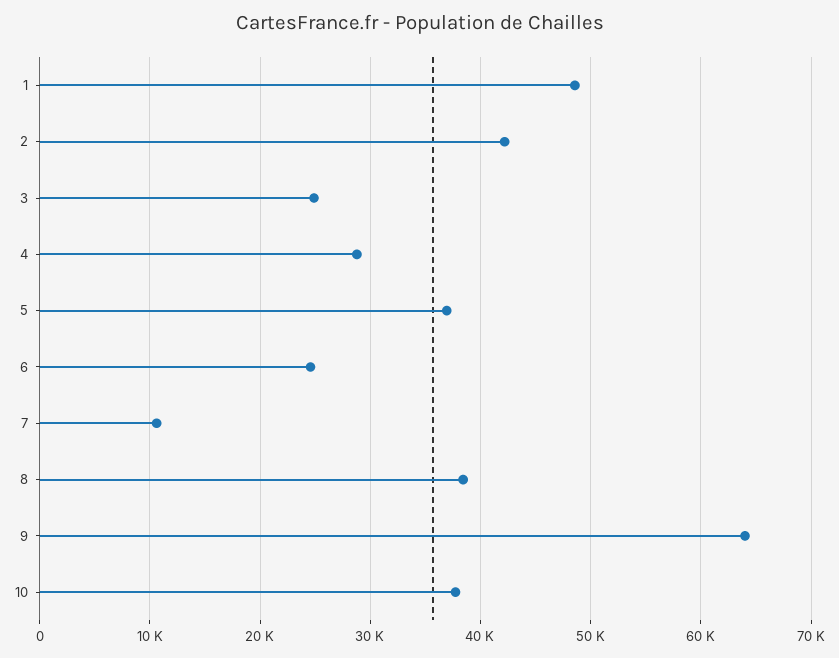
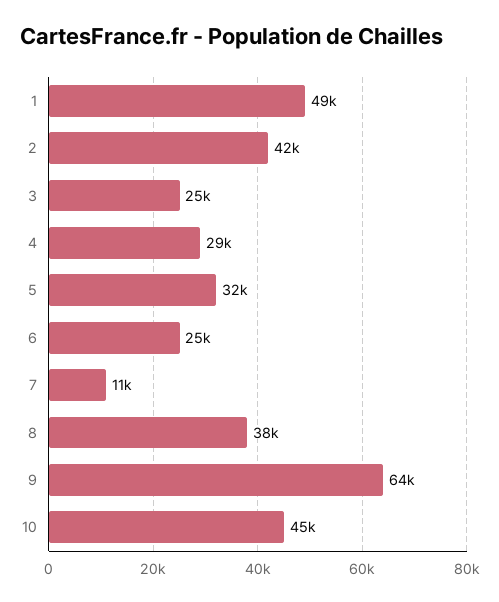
  {
    "1": 49000,
    "2": 42000,
    "3": 25000,
    "4": 29000,
-   "5": 37000,
+   "5": 32000,
    "6": 25000,
    "7": 11000,
    "8": 38000,
    "9": 64000,
-   "10": 38000
+   "10": 45000
  }

